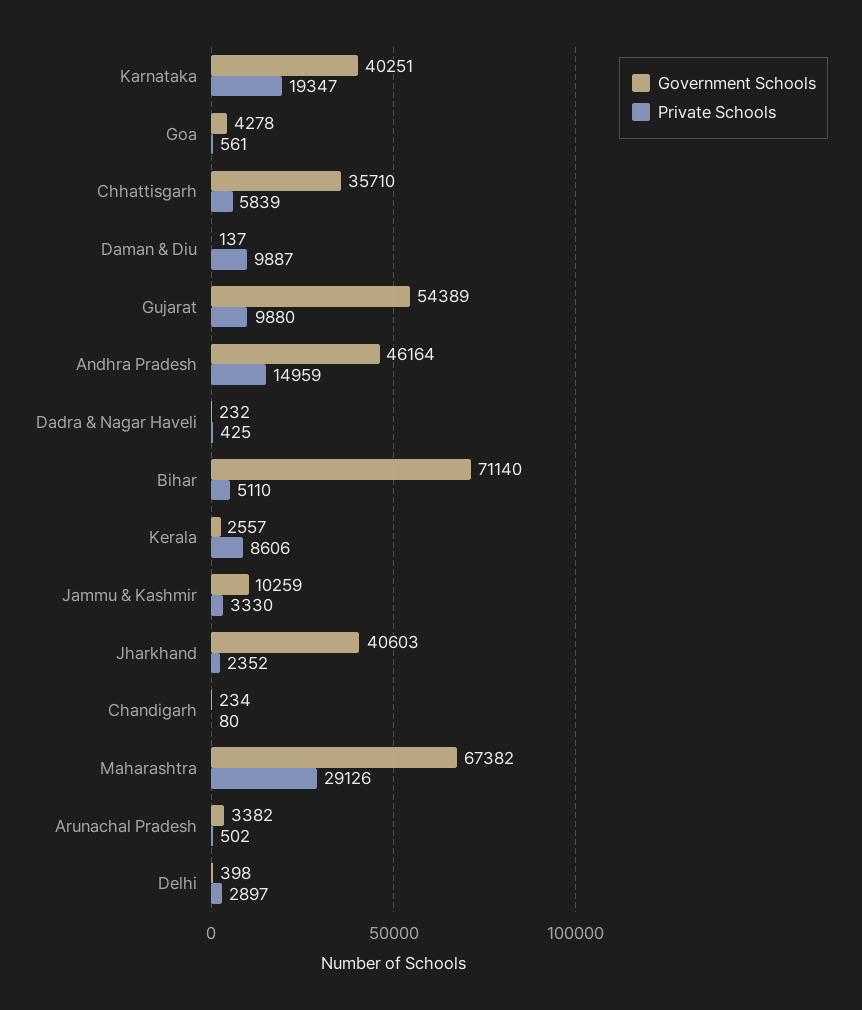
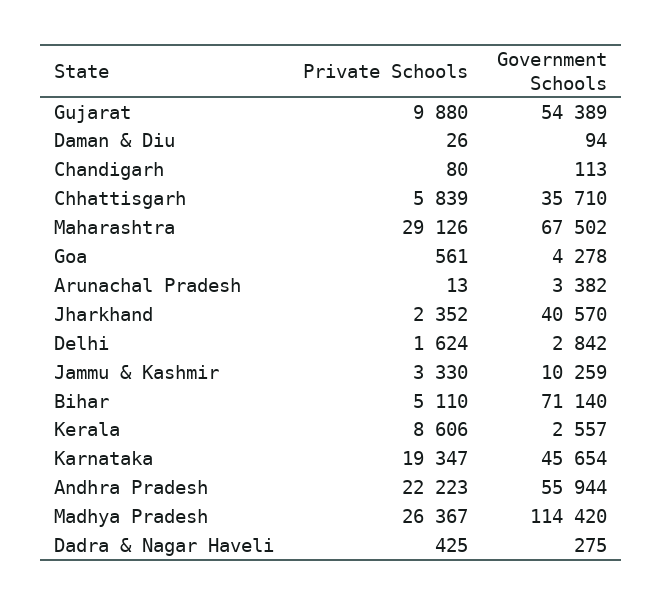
  {
    "Government Schools": {
-     "Karnataka": 40251,
+     "Karnataka": 45654,
      "Goa": 4278,
      "Chhattisgarh": 35710,
-     "Daman & Diu": 137,
+     "Daman & Diu": 94,
      "Gujarat": 54389,
-     "Andhra Pradesh": 46164,
+     "Andhra Pradesh": 55944,
-     "Dadra & Nagar Haveli": 232,
+     "Dadra & Nagar Haveli": 275,
      "Bihar": 71140,
      "Kerala": 2557,
      "Jammu & Kashmir": 10259,
-     "Jharkhand": 40603,
+     "Jharkhand": 40570,
-     "Chandigarh": 234,
+     "Chandigarh": 113,
-     "Maharashtra": 67382,
+     "Maharashtra": 67502,
      "Arunachal Pradesh": 3382,
-     "Delhi": 398
+     "Delhi": 2842,
+     "Madhya Pradesh": 114420
    },
    "Private Schools": {
      "Karnataka": 19347,
      "Goa": 561,
      "Chhattisgarh": 5839,
-     "Daman & Diu": 9887,
+     "Daman & Diu": 26,
      "Gujarat": 9880,
-     "Andhra Pradesh": 14959,
+     "Andhra Pradesh": 22223,
      "Dadra & Nagar Haveli": 425,
      "Bihar": 5110,
      "Kerala": 8606,
      "Jammu & Kashmir": 3330,
      "Jharkhand": 2352,
      "Chandigarh": 80,
      "Maharashtra": 29126,
-     "Arunachal Pradesh": 502,
+     "Arunachal Pradesh": 13,
-     "Delhi": 2897
+     "Delhi": 1624,
+     "Madhya Pradesh": 26367
    }
  }

